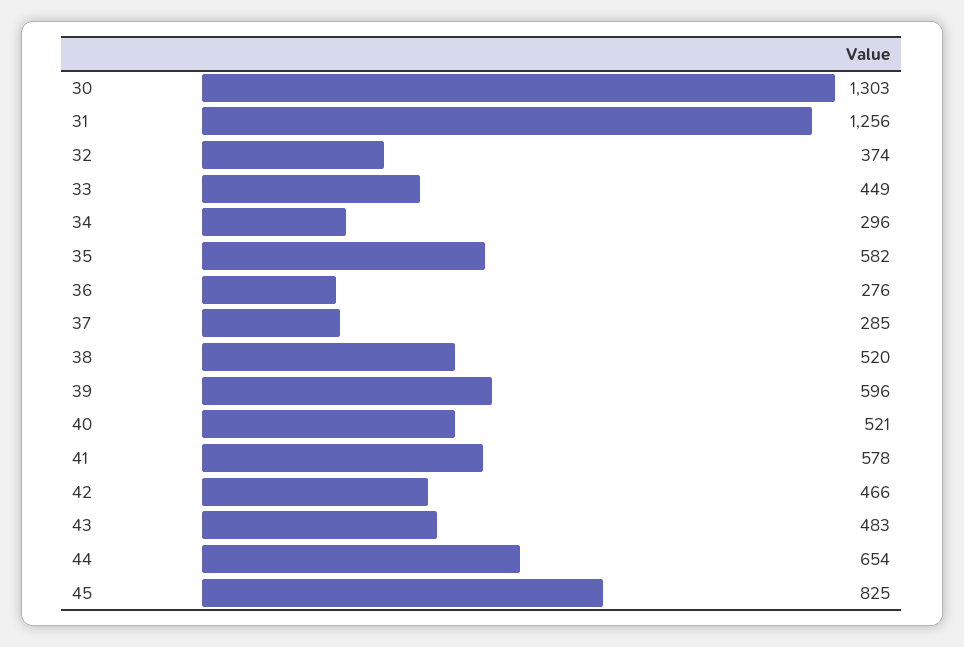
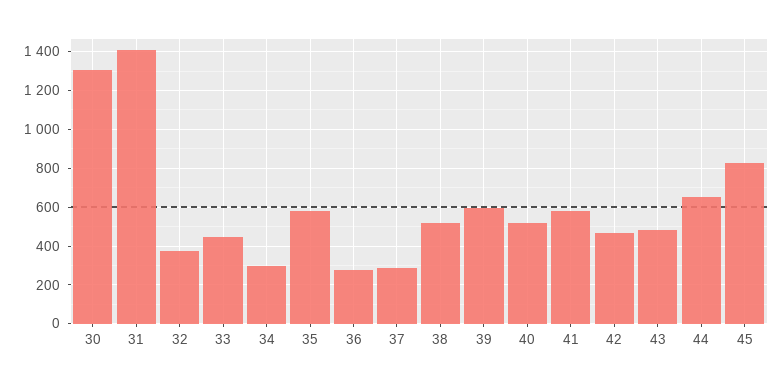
  {
    "30": 1303,
-   "31": 1256,
+   "31": 1400,
    "32": 374,
    "33": 449,
    "34": 296,
    "35": 582,
    "36": 276,
    "37": 285,
    "38": 520,
    "39": 596,
    "40": 521,
    "41": 578,
    "42": 466,
    "43": 483,
    "44": 654,
    "45": 825
  }

